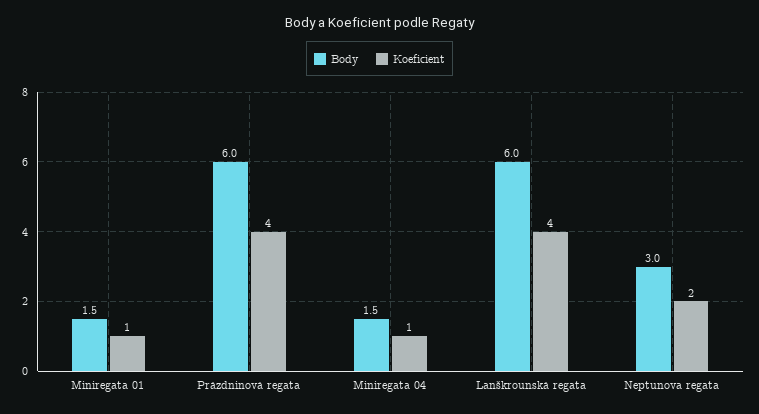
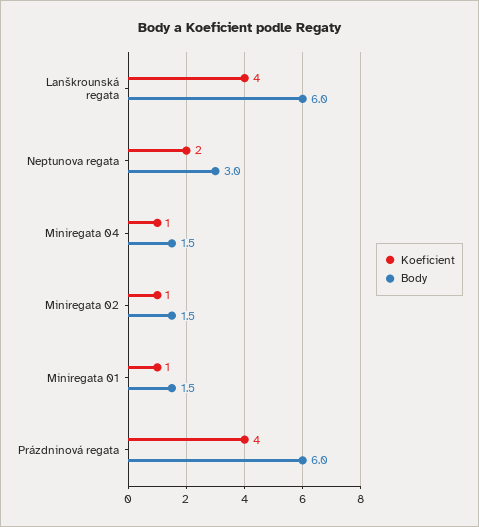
  {
    "Body": {
      "Miniregata 01": 1.5,
      "Prázdninová regata": 6,
      "Miniregata 04": 1.5,
      "Lanškrounská regata": 6,
-     "Neptunova regata": 3
+     "Neptunova regata": 3,
+     "Miniregata 02": 1.5
    },
    "Koeficient": {
      "Miniregata 01": 1,
      "Prázdninová regata": 4,
      "Miniregata 04": 1,
      "Lanškrounská regata": 4,
-     "Neptunova regata": 2
+     "Neptunova regata": 2,
+     "Miniregata 02": 1
    }
  }

